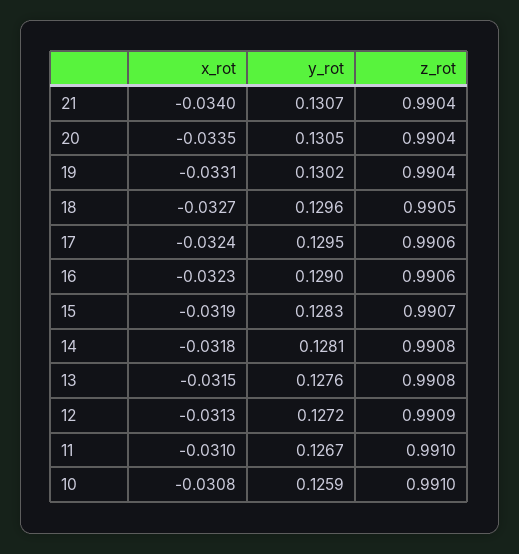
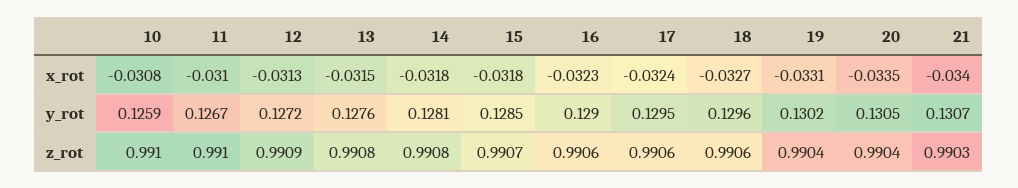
  {
    "x_rot": {
      "21": -0.034,
      "20": -0.0335,
      "19": -0.0331,
      "18": -0.0327,
      "17": -0.0324,
      "16": -0.0323,
-     "15": -0.0319,
+     "15": -0.0318,
      "14": -0.0318,
      "13": -0.0315,
      "12": -0.0313,
      "11": -0.031,
      "10": -0.0308
    },
    "y_rot": {
      "21": 0.1307,
      "20": 0.1305,
      "19": 0.1302,
      "18": 0.1296,
      "17": 0.1295,
      "16": 0.129,
-     "15": 0.1283,
+     "15": 0.1285,
      "14": 0.1281,
      "13": 0.1276,
      "12": 0.1272,
      "11": 0.1267,
      "10": 0.1259
    },
    "z_rot": {
-     "21": 0.9904,
+     "21": 0.9903,
      "20": 0.9904,
      "19": 0.9904,
-     "18": 0.9905,
+     "18": 0.9906,
      "17": 0.9906,
      "16": 0.9906,
      "15": 0.9907,
      "14": 0.9908,
      "13": 0.9908,
      "12": 0.9909,
      "11": 0.991,
      "10": 0.991
    }
  }

